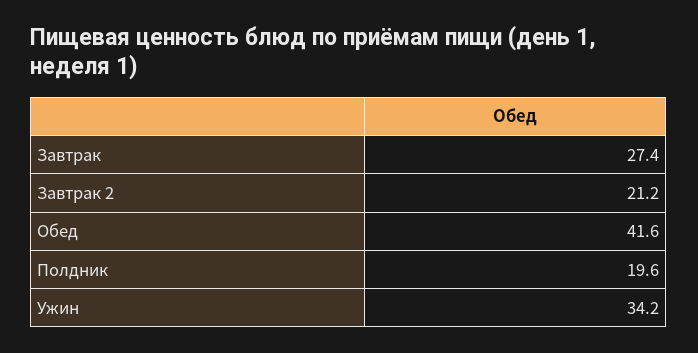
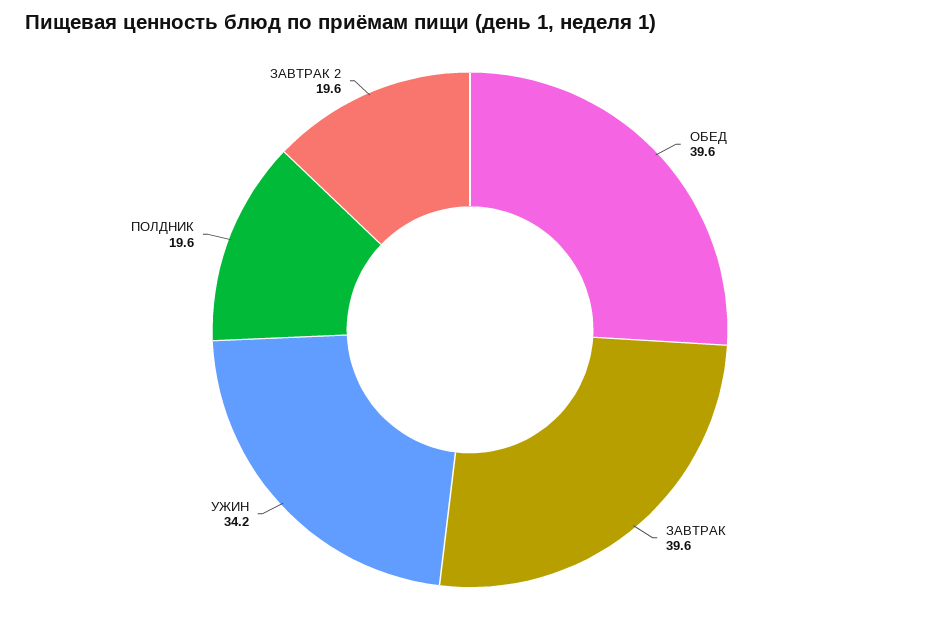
  {
-   "Завтрак": 27.4,
+   "Завтрак": 39.6,
-   "Завтрак 2": 21.2,
+   "Завтрак 2": 19.6,
-   "Обед": 41.6,
+   "Обед": 39.6,
    "Полдник": 19.6,
    "Ужин": 34.2
  }

